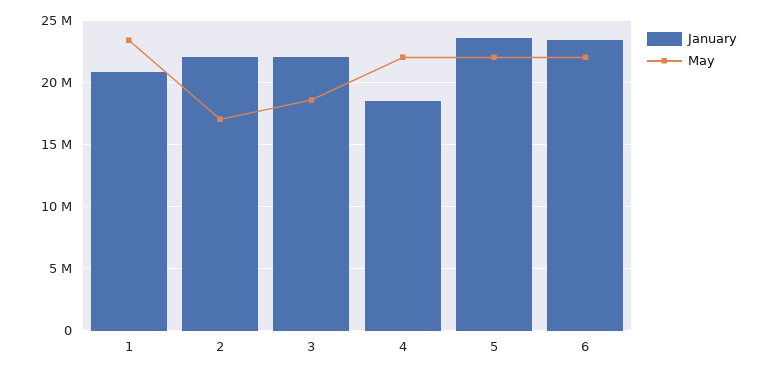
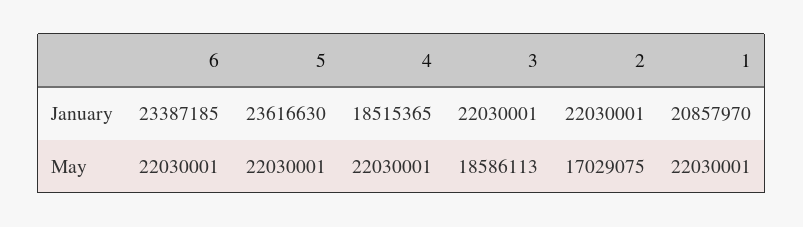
  {
    "January": {
      "1": 20857970,
      "2": 22030001,
      "3": 22030001,
      "4": 18515365,
      "5": 23616630,
      "6": 23387185
    },
    "May": {
-     "1": 23500000,
+     "1": 22030001,
      "2": 17029075,
      "3": 18586113,
      "4": 22030001,
      "5": 22030001,
      "6": 22030001
    }
  }

